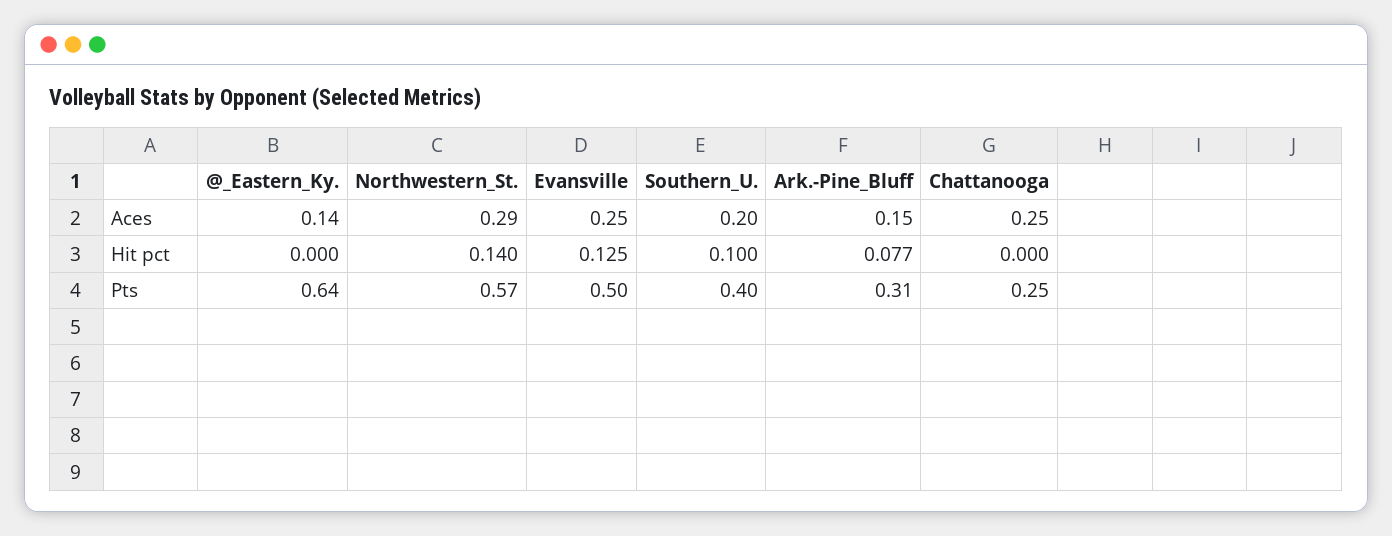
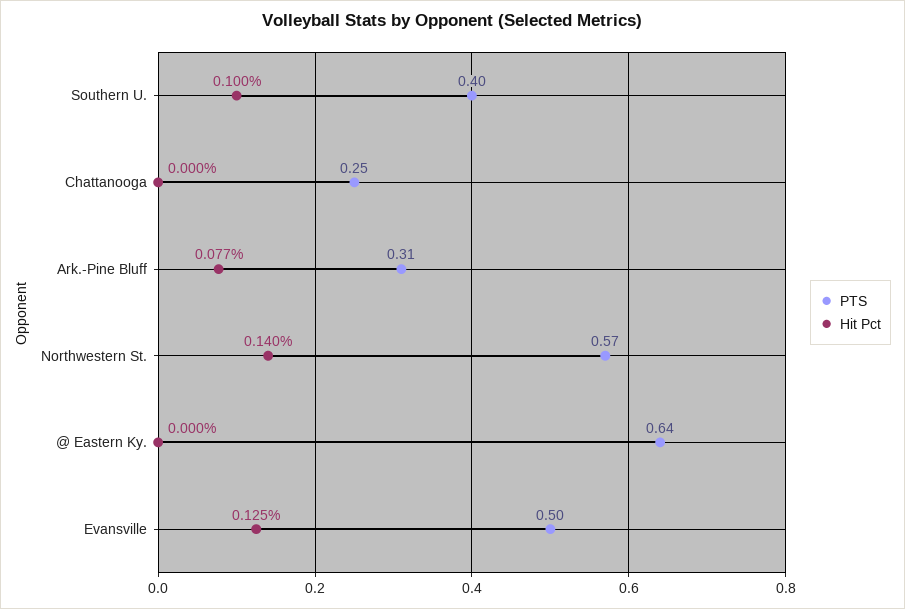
  {
-   "Aces": {
-     "@_Eastern_Ky.": 0.14,
-     "Northwestern_St.": 0.29,
-     "Evansville": 0.25,
-     "Southern_U.": 0.2,
-     "Ark.-Pine_Bluff": 0.15,
-     "Chattanooga": 0.25
-   },
    "Hit pct": {
      "@_Eastern_Ky.": 0,
      "Northwestern_St.": 0.14,
      "Evansville": 0.125,
      "Southern_U.": 0.1,
      "Ark.-Pine_Bluff": 0.077,
      "Chattanooga": 0
    },
    "Pts": {
      "@_Eastern_Ky.": 0.64,
      "Northwestern_St.": 0.57,
      "Evansville": 0.5,
      "Southern_U.": 0.4,
      "Ark.-Pine_Bluff": 0.31,
      "Chattanooga": 0.25
    }
  }

